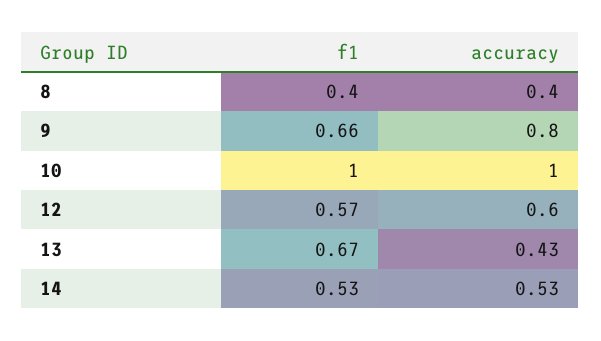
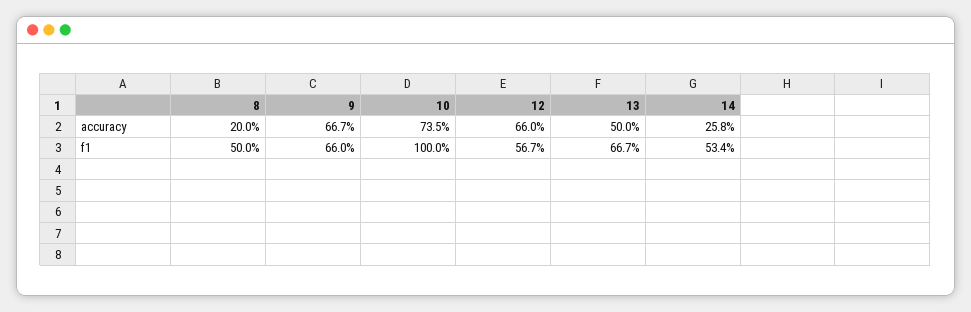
  {
    "f1": {
-     "8": 0.4,
+     "8": 0.5,
      "9": 0.66,
      "10": 1,
      "12": 0.567,
      "13": 0.667,
      "14": 0.534
    },
    "accuracy": {
-     "8": 0.4,
+     "8": 0.2,
-     "9": 0.8,
+     "9": 0.667,
-     "10": 1,
+     "10": 0.735,
-     "12": 0.6,
+     "12": 0.66,
-     "13": 0.43,
+     "13": 0.5,
-     "14": 0.53
+     "14": 0.258
    }
  }

